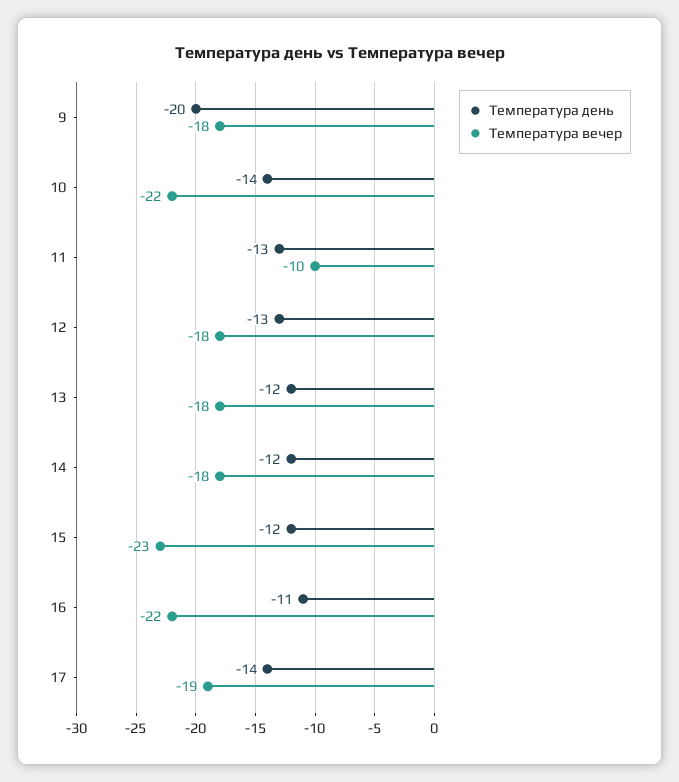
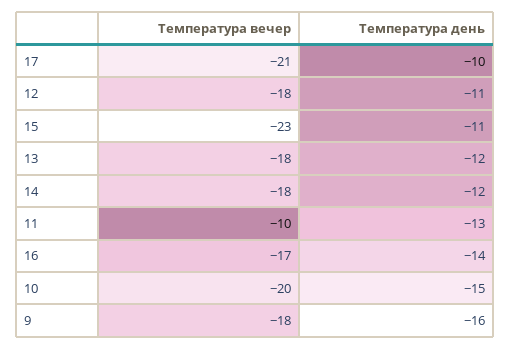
  {
    "Температура день": {
-     "9": -20,
+     "9": -16,
-     "10": -14,
+     "10": -15,
      "11": -13,
-     "12": -13,
+     "12": -11,
      "13": -12,
      "14": -12,
-     "15": -12,
+     "15": -11,
-     "16": -11,
+     "16": -14,
-     "17": -14
+     "17": -10
    },
    "Температура вечер": {
      "9": -18,
-     "10": -22,
+     "10": -20,
      "11": -10,
      "12": -18,
      "13": -18,
      "14": -18,
      "15": -23,
-     "16": -22,
+     "16": -17,
-     "17": -19
+     "17": -21
    }
  }

